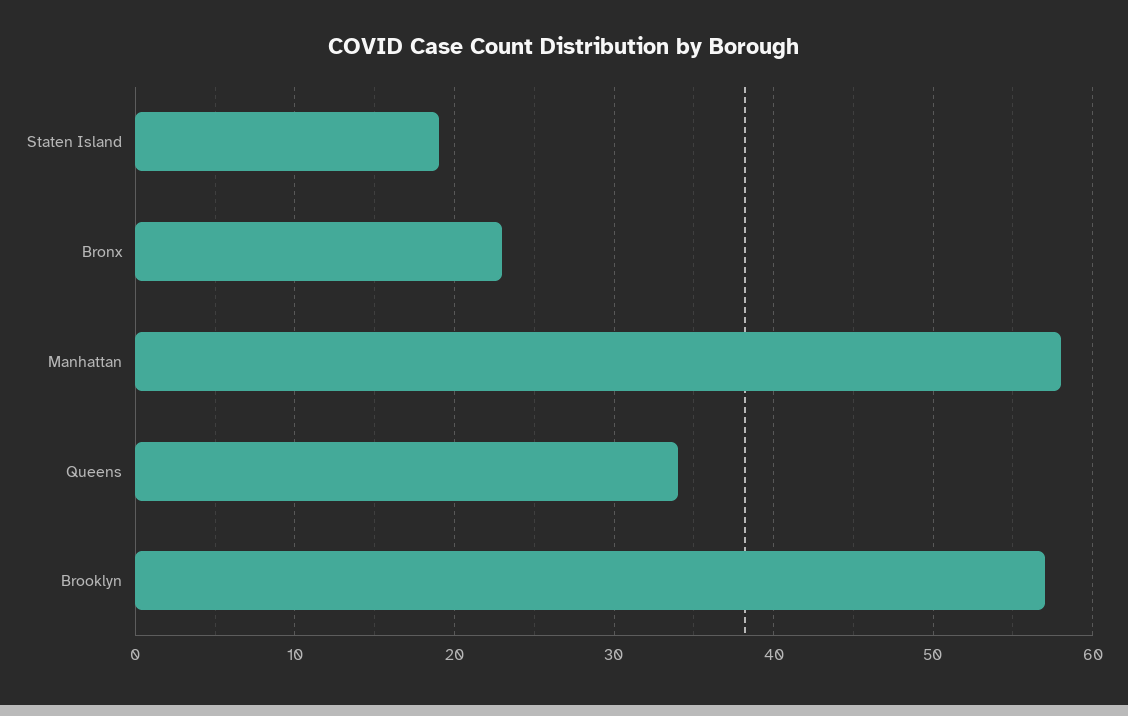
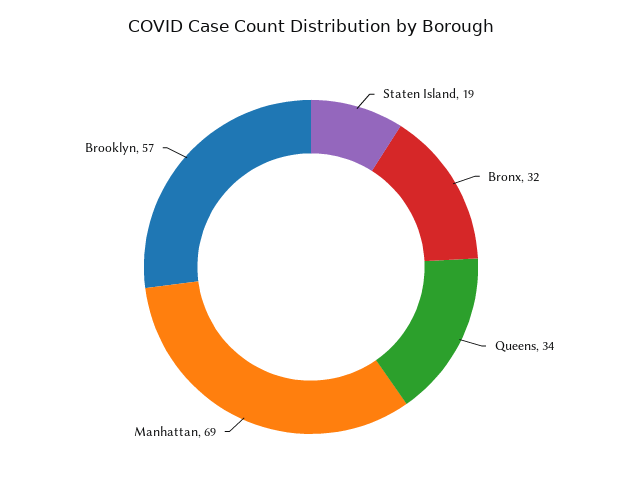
  {
    "Staten Island": 19,
-   "Bronx": 23,
+   "Bronx": 32,
-   "Manhattan": 58,
+   "Manhattan": 69,
    "Queens": 34,
    "Brooklyn": 57
  }

